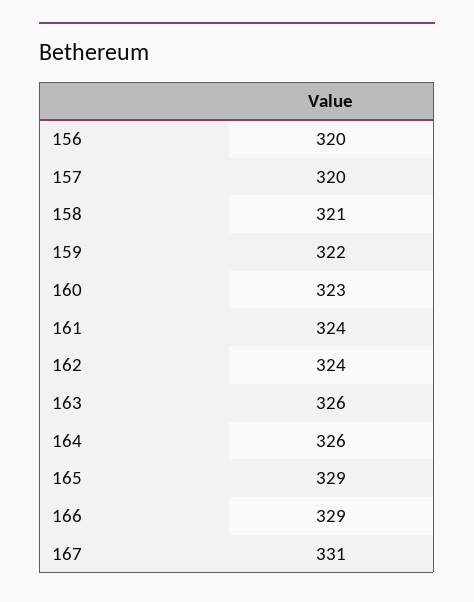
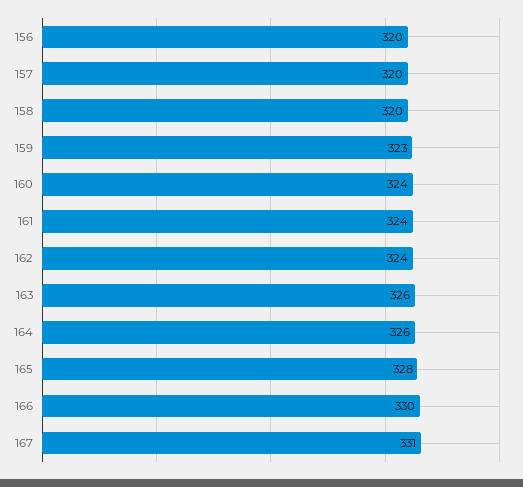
  {
    "156": 320,
    "157": 320,
-   "158": 321,
+   "158": 320,
-   "159": 322,
+   "159": 323,
-   "160": 323,
+   "160": 324,
    "161": 324,
    "162": 324,
    "163": 326,
    "164": 326,
-   "165": 329,
+   "165": 328,
-   "166": 329,
+   "166": 330,
    "167": 331
  }

